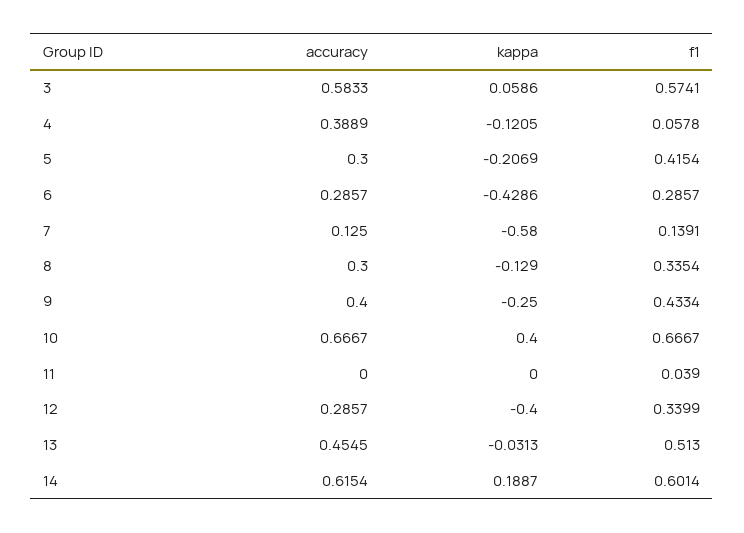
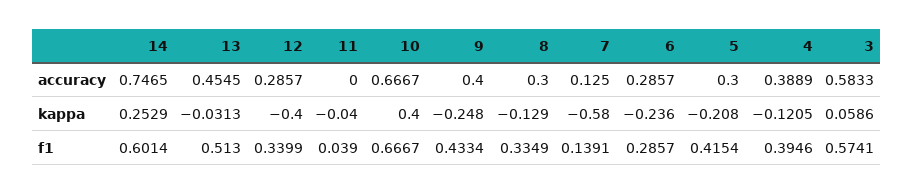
  {
    "accuracy": {
      "3": 0.5833,
      "4": 0.3889,
      "5": 0.3,
      "6": 0.2857,
      "7": 0.125,
      "8": 0.3,
      "9": 0.4,
      "10": 0.6667,
      "11": 0,
      "12": 0.2857,
      "13": 0.4545,
-     "14": 0.6154
+     "14": 0.7465
    },
    "kappa": {
      "3": 0.0586,
      "4": -0.1205,
-     "5": -0.2069,
+     "5": -0.208,
-     "6": -0.4286,
+     "6": -0.236,
      "7": -0.58,
      "8": -0.129,
-     "9": -0.25,
+     "9": -0.248,
      "10": 0.4,
-     "11": 0,
+     "11": -0.04,
      "12": -0.4,
      "13": -0.0313,
-     "14": 0.1887
+     "14": 0.2529
    },
    "f1": {
      "3": 0.5741,
-     "4": 0.0578,
+     "4": 0.3946,
      "5": 0.4154,
      "6": 0.2857,
      "7": 0.1391,
-     "8": 0.3354,
+     "8": 0.3349,
      "9": 0.4334,
      "10": 0.6667,
      "11": 0.039,
      "12": 0.3399,
      "13": 0.513,
      "14": 0.6014
    }
  }

